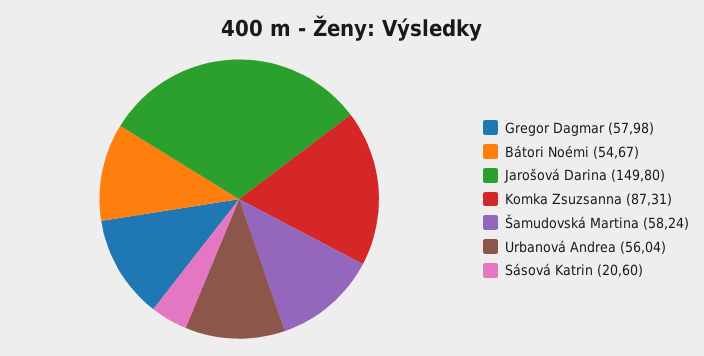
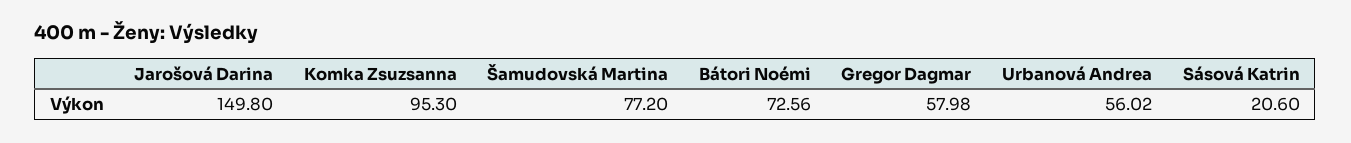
  {
    "Gregor Dagmar": 57.98,
-   "Bátori Noémi": 54.67,
+   "Bátori Noémi": 72.56,
    "Jarošová Darina": 149.8,
-   "Komka Zsuzsanna": 87.31,
+   "Komka Zsuzsanna": 95.3,
-   "Šamudovská Martina": 58.24,
+   "Šamudovská Martina": 77.2,
-   "Urbanová Andrea": 56.04,
+   "Urbanová Andrea": 56.02,
    "Sásová Katrin": 20.6
  }

